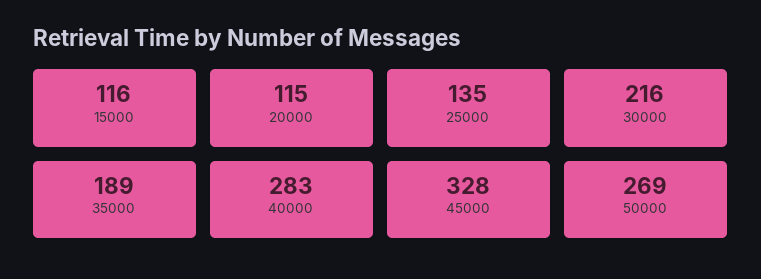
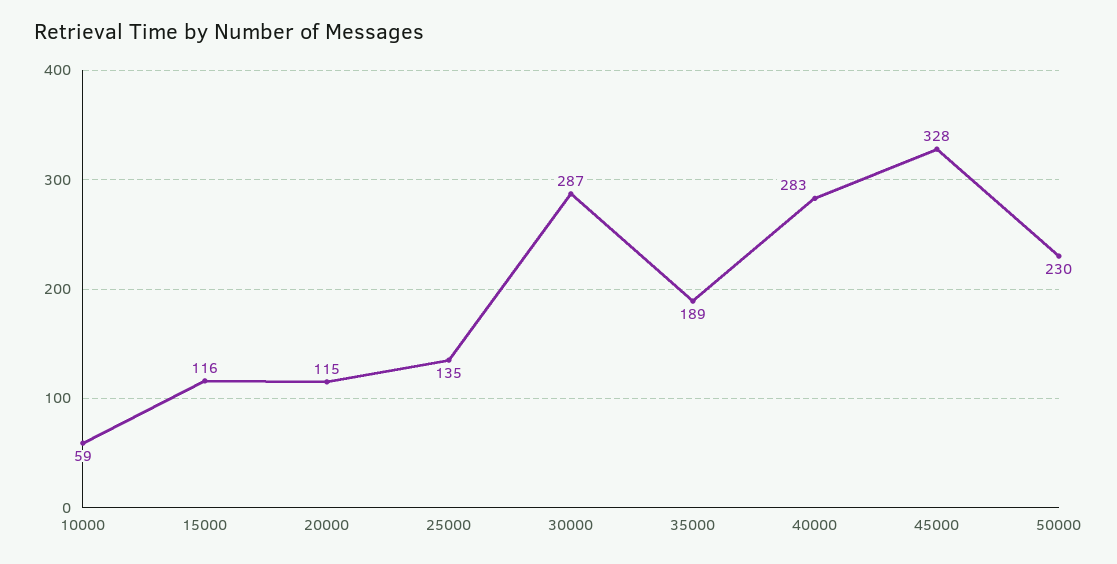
  {
    "15000": 116,
    "20000": 115,
    "25000": 135,
-   "30000": 216,
+   "30000": 287,
    "35000": 189,
    "40000": 283,
    "45000": 328,
-   "50000": 269
+   "50000": 230,
+   "10000": 59
  }

